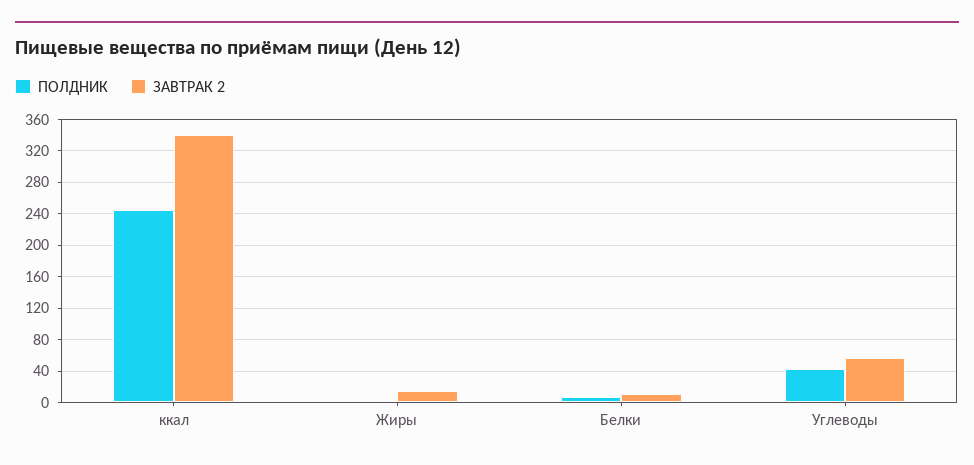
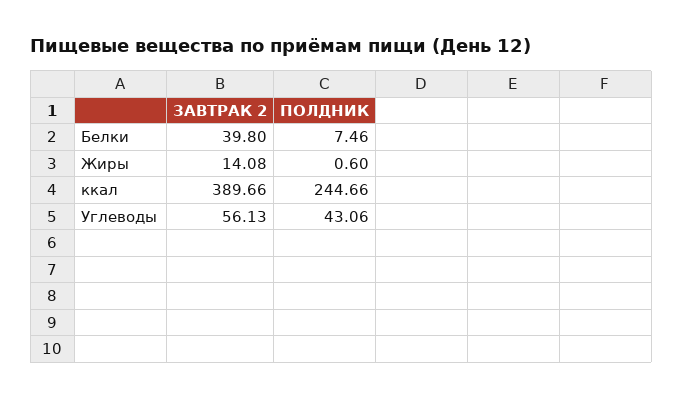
  {
    "ПОЛДНИК": {
      "ккал": 244.66,
      "Жиры": 0.6,
      "Белки": 7.46,
      "Углеводы": 43.06
    },
    "ЗАВТРАК 2": {
-     "ккал": 340,
+     "ккал": 389.66,
      "Жиры": 14.08,
-     "Белки": 10,
+     "Белки": 39.8,
      "Углеводы": 56.13
    }
  }

